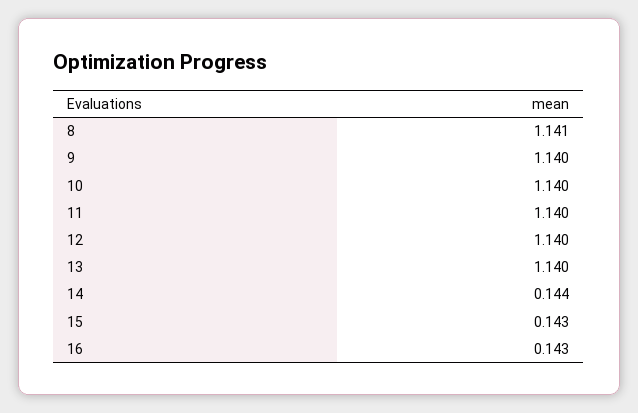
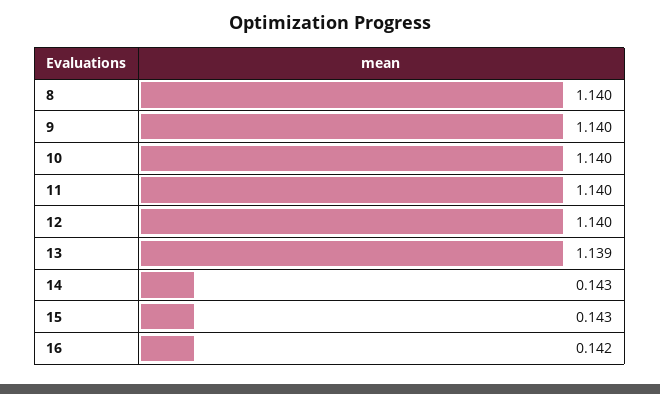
  {
-   "8": 1.141,
+   "8": 1.14,
    "9": 1.14,
    "10": 1.14,
    "11": 1.14,
    "12": 1.14,
-   "13": 1.14,
+   "13": 1.139,
-   "14": 0.144,
+   "14": 0.143,
    "15": 0.143,
-   "16": 0.143
+   "16": 0.142
  }

